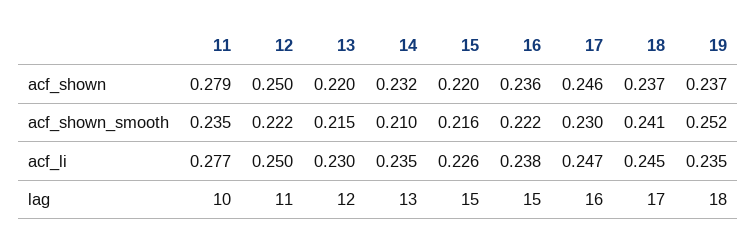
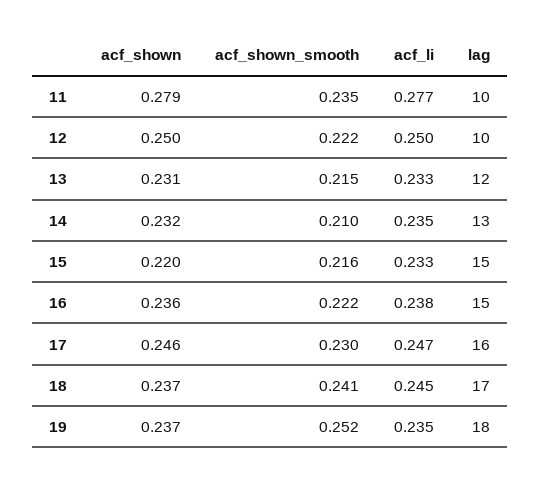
  {
    "11": {
      "acf_shown": 0.279,
      "acf_shown_smooth": 0.235,
      "acf_li": 0.277,
      "lag": 10
    },
    "12": {
      "acf_shown": 0.25,
      "acf_shown_smooth": 0.222,
      "acf_li": 0.25,
-     "lag": 11
+     "lag": 10
    },
    "13": {
-     "acf_shown": 0.22,
+     "acf_shown": 0.231,
      "acf_shown_smooth": 0.215,
-     "acf_li": 0.23,
+     "acf_li": 0.233,
      "lag": 12
    },
    "14": {
      "acf_shown": 0.232,
      "acf_shown_smooth": 0.21,
      "acf_li": 0.235,
      "lag": 13
    },
    "15": {
      "acf_shown": 0.22,
      "acf_shown_smooth": 0.216,
-     "acf_li": 0.226,
+     "acf_li": 0.233,
      "lag": 15
    },
    "16": {
      "acf_shown": 0.236,
      "acf_shown_smooth": 0.222,
      "acf_li": 0.238,
      "lag": 15
    },
    "17": {
      "acf_shown": 0.246,
      "acf_shown_smooth": 0.23,
      "acf_li": 0.247,
      "lag": 16
    },
    "18": {
      "acf_shown": 0.237,
      "acf_shown_smooth": 0.241,
      "acf_li": 0.245,
      "lag": 17
    },
    "19": {
      "acf_shown": 0.237,
      "acf_shown_smooth": 0.252,
      "acf_li": 0.235,
      "lag": 18
    }
  }

